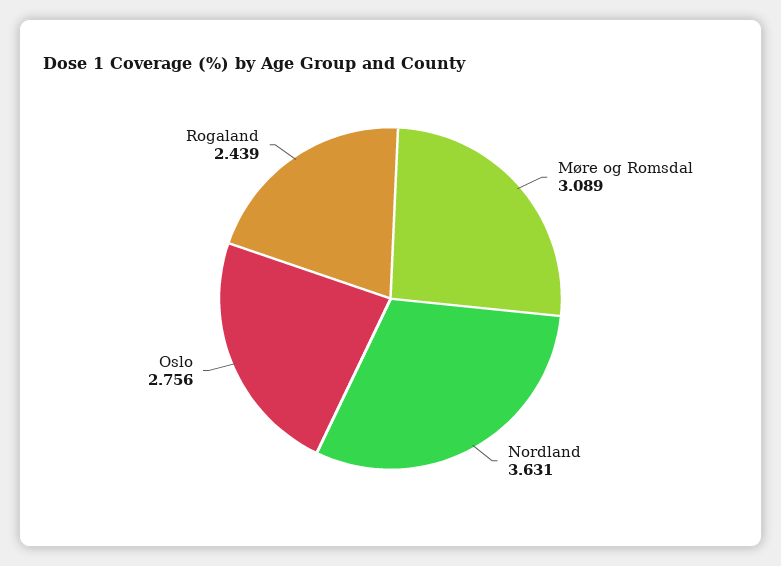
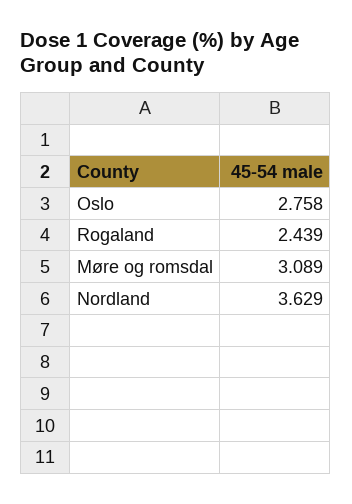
  {
    "Møre og Romsdal": 3.089,
-   "Nordland": 3.631,
+   "Nordland": 3.629,
-   "Oslo": 2.756,
+   "Oslo": 2.758,
    "Rogaland": 2.439
  }

